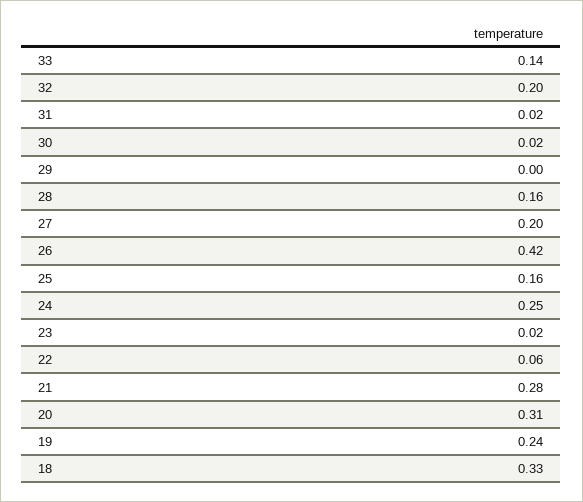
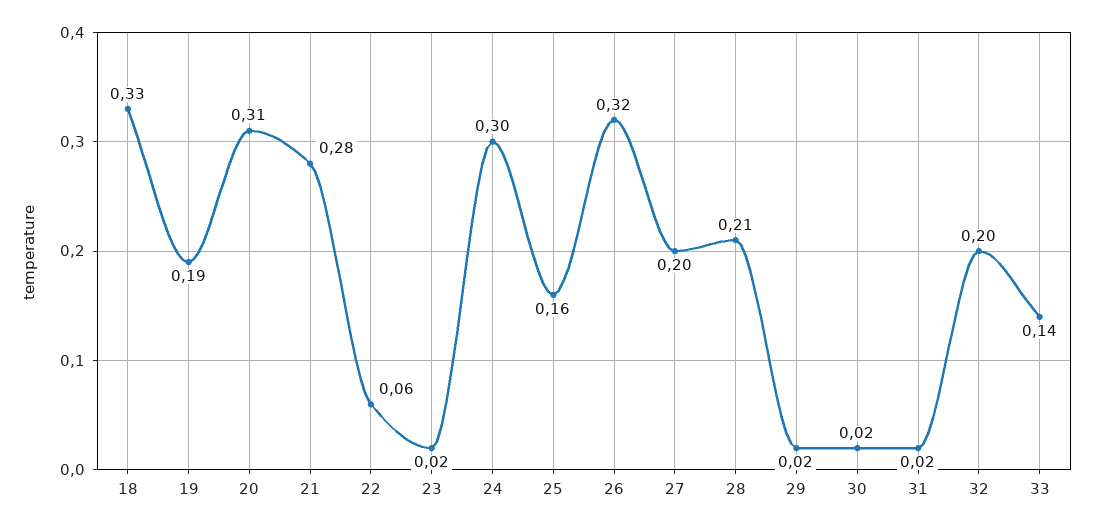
  {
    "33": 0.14,
    "32": 0.2,
    "31": 0.02,
    "30": 0.02,
-   "29": 0,
+   "29": 0.02,
-   "28": 0.16,
+   "28": 0.21,
    "27": 0.2,
-   "26": 0.42,
+   "26": 0.32,
    "25": 0.16,
-   "24": 0.25,
+   "24": 0.3,
    "23": 0.02,
    "22": 0.06,
    "21": 0.28,
    "20": 0.31,
-   "19": 0.24,
+   "19": 0.19,
    "18": 0.33
  }

